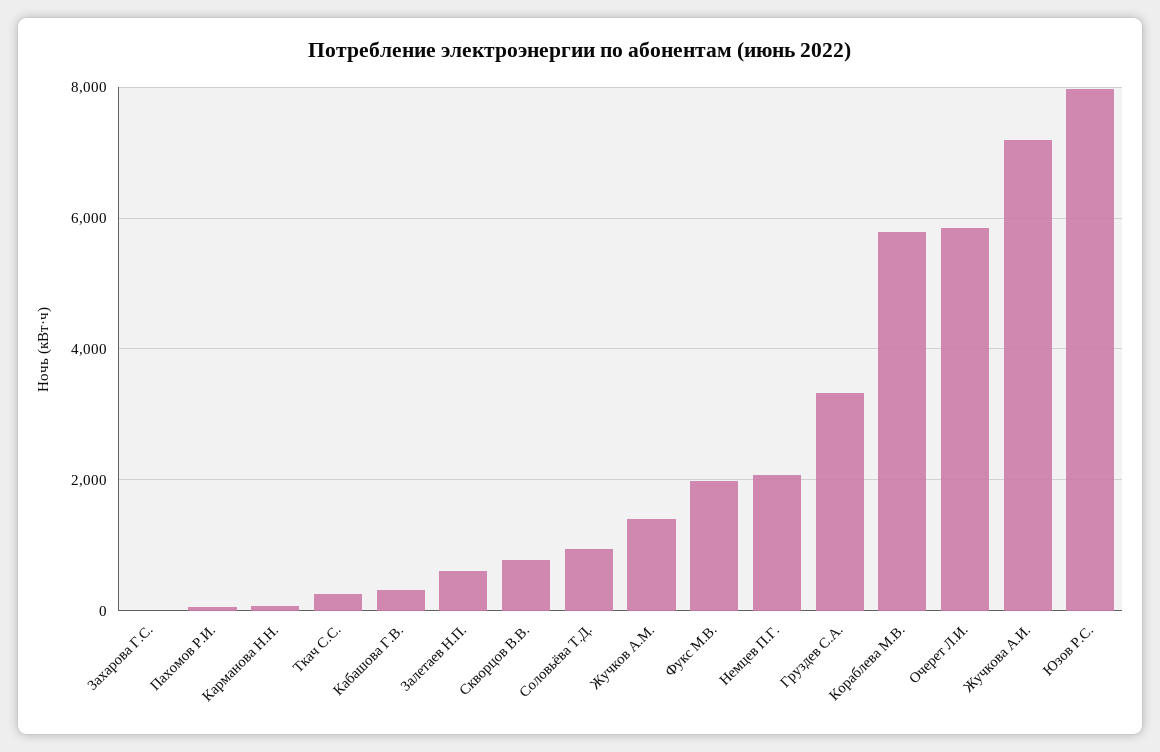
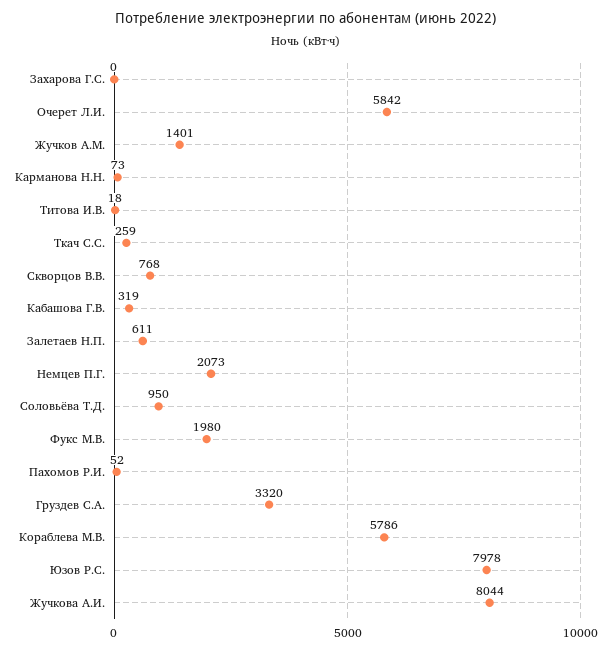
  {
    "Захарова Г.С.": 0,
    "Пахомов Р.И.": 52,
    "Карманова Н.Н.": 73,
    "Ткач С.С.": 259,
    "Кабашова Г.В.": 319,
    "Залетаев Н.П.": 611,
    "Скворцов В.В.": 768,
    "Соловьёва Т.Д.": 950,
    "Жучков А.М.": 1401,
    "Фукс М.В.": 1980,
    "Немцев П.Г.": 2073,
    "Груздев С.А.": 3320,
    "Кораблева М.В.": 5786,
    "Очерет Л.И.": 5842,
-   "Жучкова А.И.": 7200,
+   "Жучкова А.И.": 8044,
-   "Юзов Р.С.": 7978
+   "Юзов Р.С.": 7978,
+   "Титова И.В.": 18
  }

